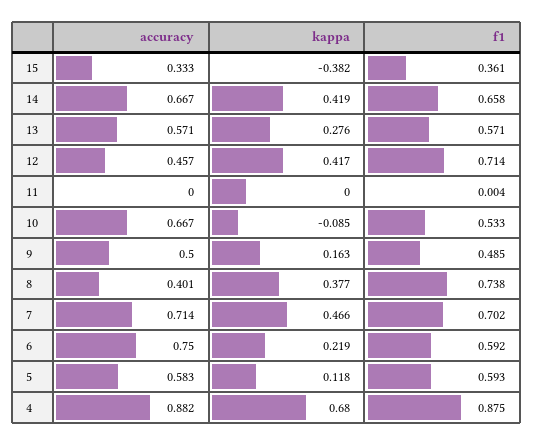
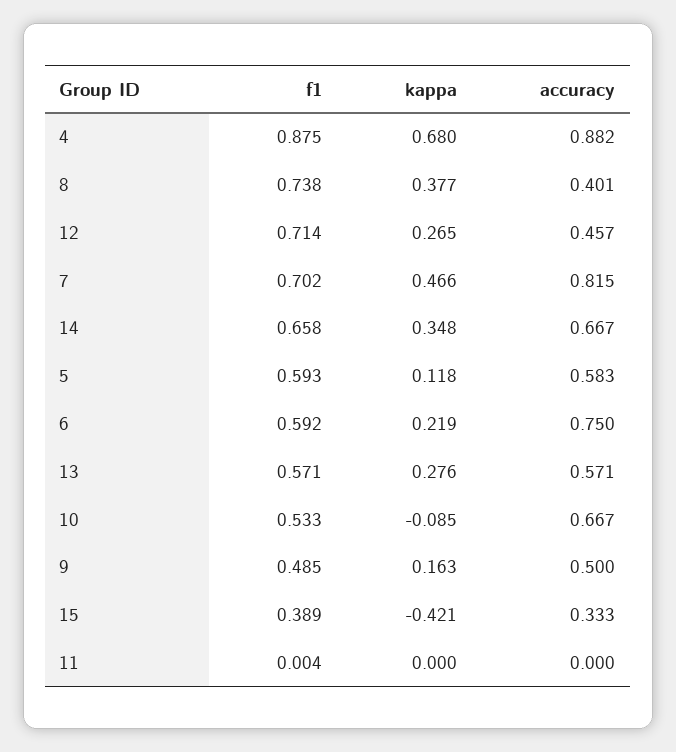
  {
    "accuracy": {
      "15": 0.333,
      "14": 0.667,
      "13": 0.571,
      "12": 0.457,
      "11": 0,
      "10": 0.667,
      "9": 0.5,
      "8": 0.401,
-     "7": 0.714,
+     "7": 0.815,
      "6": 0.75,
      "5": 0.583,
      "4": 0.882
    },
    "kappa": {
-     "15": -0.382,
+     "15": -0.421,
-     "14": 0.419,
+     "14": 0.348,
      "13": 0.276,
-     "12": 0.417,
+     "12": 0.265,
      "11": 0,
      "10": -0.085,
      "9": 0.163,
      "8": 0.377,
      "7": 0.466,
      "6": 0.219,
      "5": 0.118,
      "4": 0.68
    },
    "f1": {
-     "15": 0.361,
+     "15": 0.389,
      "14": 0.658,
      "13": 0.571,
      "12": 0.714,
      "11": 0.004,
      "10": 0.533,
      "9": 0.485,
      "8": 0.738,
      "7": 0.702,
      "6": 0.592,
      "5": 0.593,
      "4": 0.875
    }
  }

